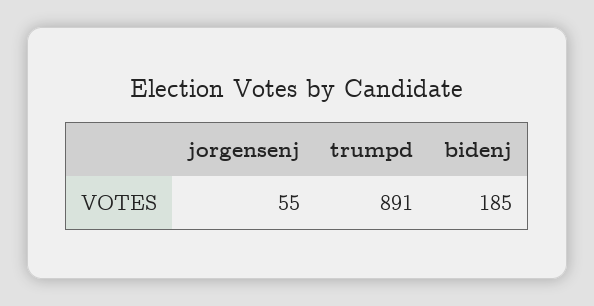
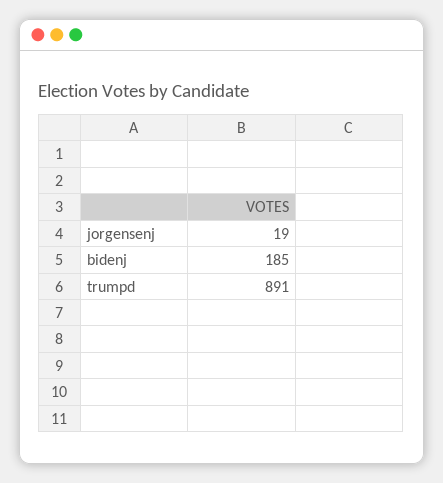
  {
-   "jorgensenj": 55,
+   "jorgensenj": 19,
    "trumpd": 891,
    "bidenj": 185
  }

